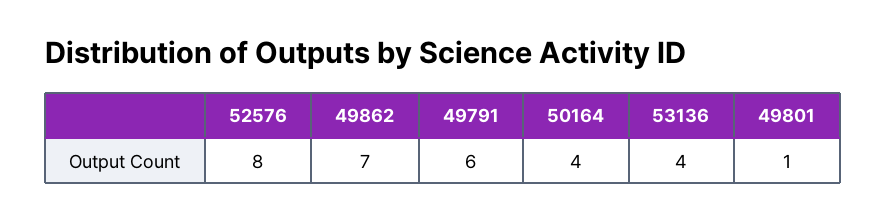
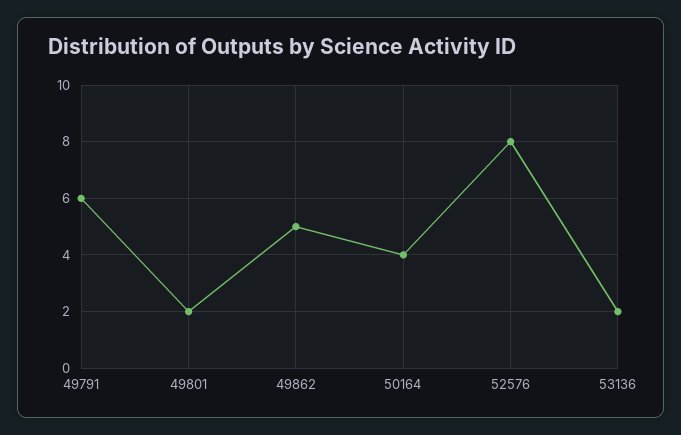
  {
    "52576": 8,
-   "49862": 7,
+   "49862": 5,
    "49791": 6,
    "50164": 4,
-   "53136": 4,
+   "53136": 2,
-   "49801": 1
+   "49801": 2
  }

